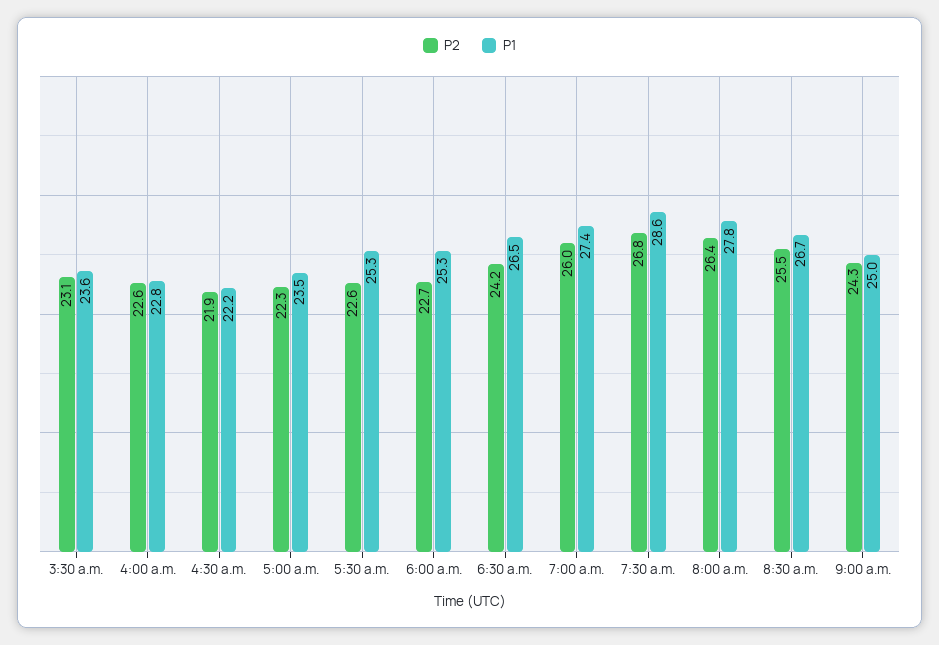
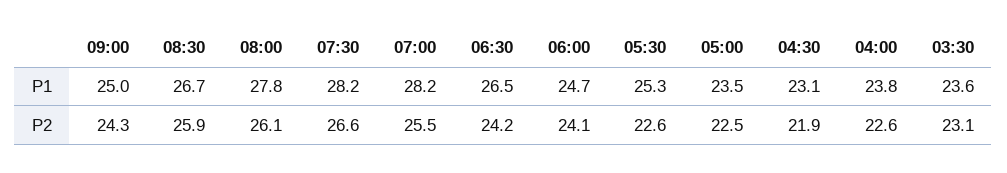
  {
    "P2": {
      "3:30 a.m.": 23.1,
      "4:00 a.m.": 22.6,
      "4:30 a.m.": 21.9,
-     "5:00 a.m.": 22.3,
+     "5:00 a.m.": 22.5,
      "5:30 a.m.": 22.6,
-     "6:00 a.m.": 22.7,
+     "6:00 a.m.": 24.1,
      "6:30 a.m.": 24.2,
-     "7:00 a.m.": 26,
+     "7:00 a.m.": 25.5,
-     "7:30 a.m.": 26.8,
+     "7:30 a.m.": 26.6,
-     "8:00 a.m.": 26.4,
+     "8:00 a.m.": 26.1,
-     "8:30 a.m.": 25.5,
+     "8:30 a.m.": 25.9,
      "9:00 a.m.": 24.3
    },
    "P1": {
      "3:30 a.m.": 23.6,
-     "4:00 a.m.": 22.8,
+     "4:00 a.m.": 23.8,
-     "4:30 a.m.": 22.2,
+     "4:30 a.m.": 23.1,
      "5:00 a.m.": 23.5,
      "5:30 a.m.": 25.3,
-     "6:00 a.m.": 25.3,
+     "6:00 a.m.": 24.7,
      "6:30 a.m.": 26.5,
-     "7:00 a.m.": 27.4,
+     "7:00 a.m.": 28.2,
-     "7:30 a.m.": 28.6,
+     "7:30 a.m.": 28.2,
      "8:00 a.m.": 27.8,
      "8:30 a.m.": 26.7,
      "9:00 a.m.": 25
    }
  }

